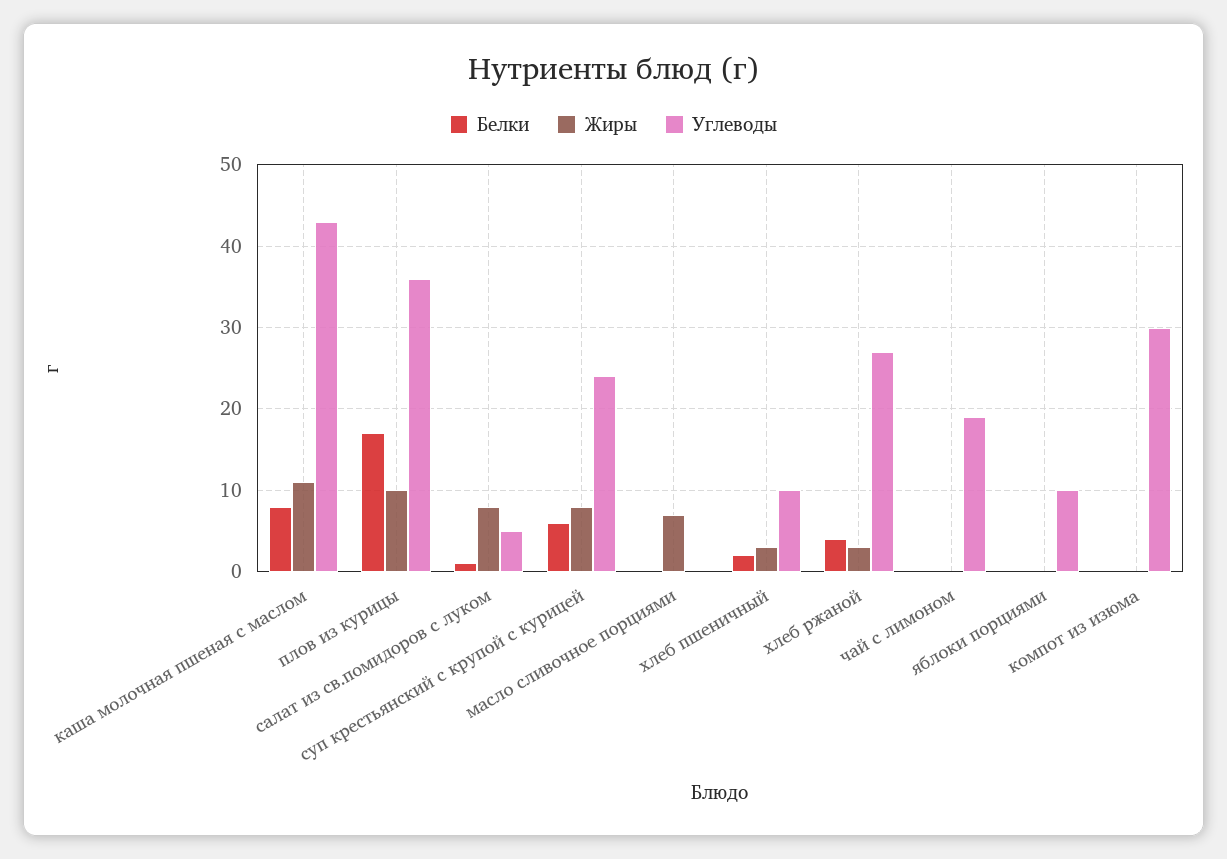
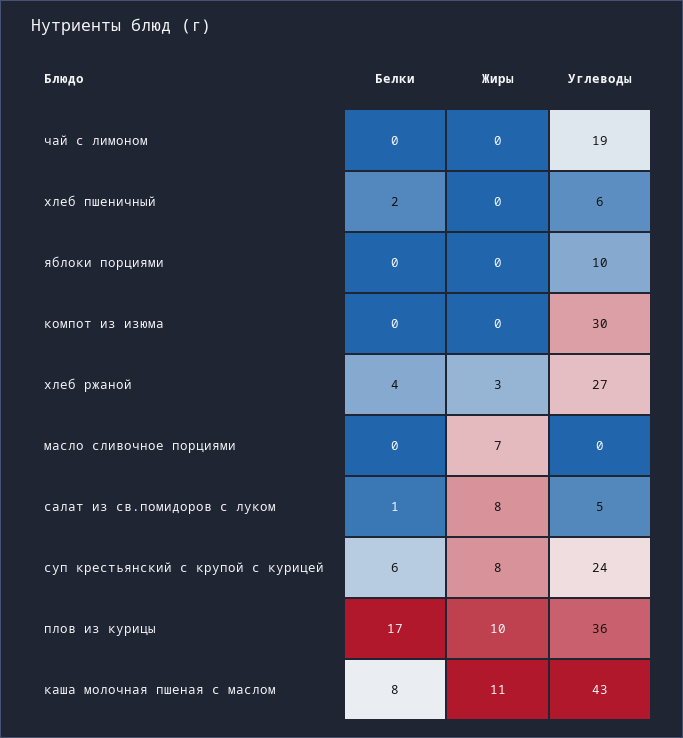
  {
    "Белки": {
      "каша молочная пшеная с маслом": 8,
      "плов из курицы": 17,
      "салат из св.помидоров с луком": 1,
      "суп крестьянский с крупой с курицей": 6,
      "масло сливочное порциями": 0,
      "хлеб пшеничный": 2,
      "хлеб ржаной": 4,
      "чай с лимоном": 0,
      "яблоки порциями": 0,
      "компот из изюма": 0
    },
    "Жиры": {
      "каша молочная пшеная с маслом": 11,
      "плов из курицы": 10,
      "салат из св.помидоров с луком": 8,
      "суп крестьянский с крупой с курицей": 8,
      "масло сливочное порциями": 7,
-     "хлеб пшеничный": 3,
+     "хлеб пшеничный": 0,
      "хлеб ржаной": 3,
      "чай с лимоном": 0,
      "яблоки порциями": 0,
      "компот из изюма": 0
    },
    "Углеводы": {
      "каша молочная пшеная с маслом": 43,
      "плов из курицы": 36,
      "салат из св.помидоров с луком": 5,
      "суп крестьянский с крупой с курицей": 24,
      "масло сливочное порциями": 0,
-     "хлеб пшеничный": 10,
+     "хлеб пшеничный": 6,
      "хлеб ржаной": 27,
      "чай с лимоном": 19,
      "яблоки порциями": 10,
      "компот из изюма": 30
    }
  }

